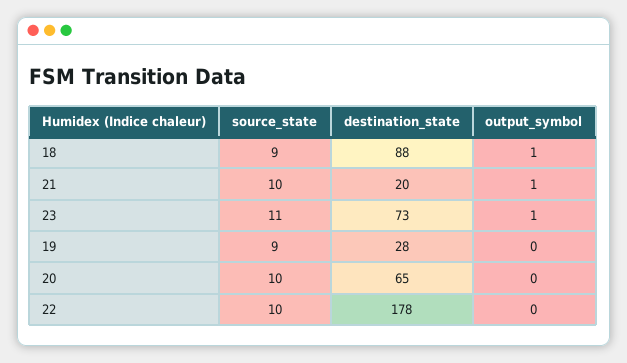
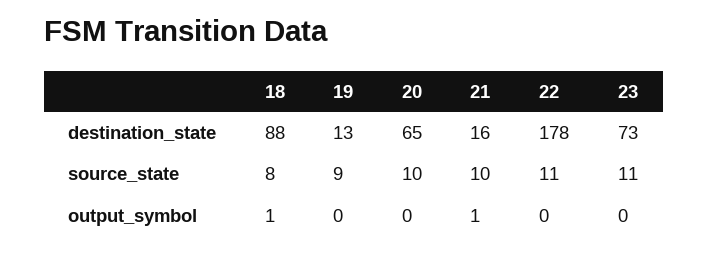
  {
    "source_state": {
-     "18": 9,
+     "18": 8,
      "21": 10,
      "23": 11,
      "19": 9,
      "20": 10,
-     "22": 10
+     "22": 11
    },
    "destination_state": {
      "18": 88,
-     "21": 20,
+     "21": 16,
      "23": 73,
-     "19": 28,
+     "19": 13,
      "20": 65,
      "22": 178
    },
    "output_symbol": {
      "18": 1,
      "21": 1,
-     "23": 1,
+     "23": 0,
      "19": 0,
      "20": 0,
      "22": 0
    }
  }

